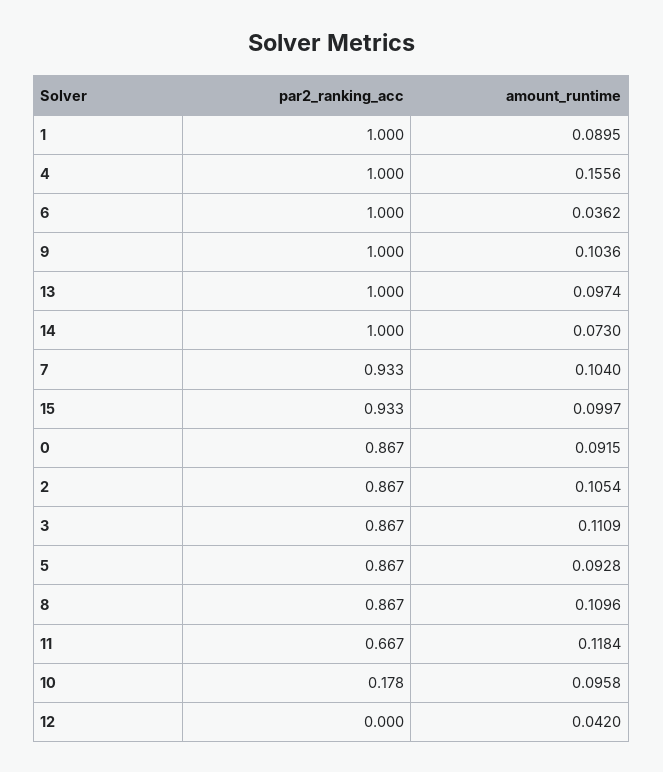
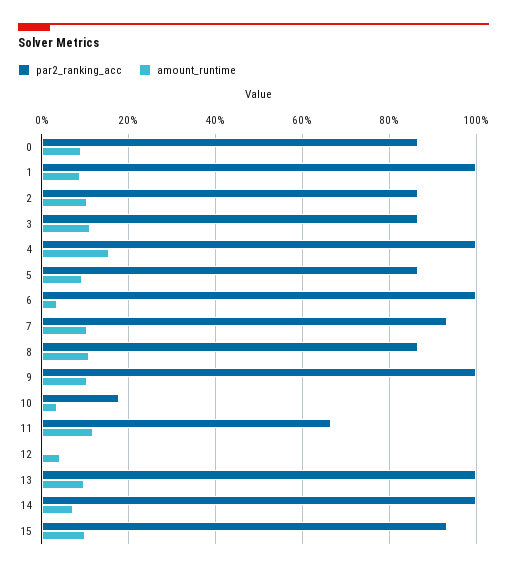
  {
    "par2_ranking_acc": {
      "1": 1,
      "4": 1,
      "6": 1,
      "9": 1,
      "13": 1,
      "14": 1,
      "7": 0.933,
      "15": 0.933,
      "0": 0.867,
      "2": 0.867,
      "3": 0.867,
      "5": 0.867,
      "8": 0.867,
      "11": 0.667,
      "10": 0.178,
      "12": 0
    },
    "amount_runtime": {
      "1": 0.0895,
      "4": 0.1556,
      "6": 0.0362,
      "9": 0.1036,
      "13": 0.0974,
      "14": 0.073,
      "7": 0.104,
      "15": 0.0997,
      "0": 0.0915,
      "2": 0.1054,
      "3": 0.1109,
      "5": 0.0928,
      "8": 0.1096,
      "11": 0.1184,
-     "10": 0.0958,
+     "10": 0.04,
      "12": 0.042
    }
  }

